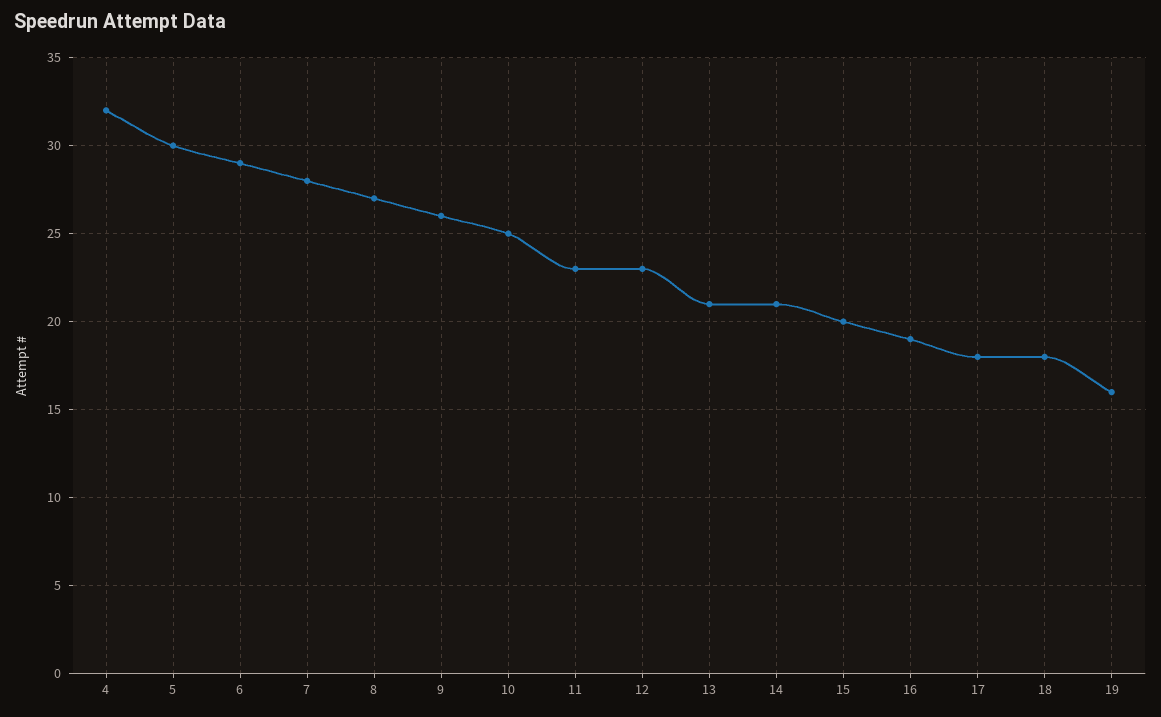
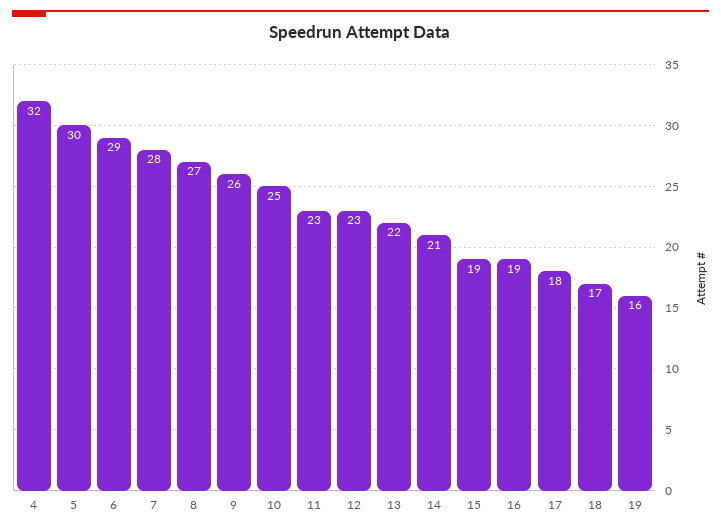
  {
    "4": 32,
    "5": 30,
    "6": 29,
    "7": 28,
    "8": 27,
    "9": 26,
    "10": 25,
    "11": 23,
    "12": 23,
-   "13": 21,
+   "13": 22,
    "14": 21,
-   "15": 20,
+   "15": 19,
    "16": 19,
    "17": 18,
-   "18": 18,
+   "18": 17,
    "19": 16
  }

